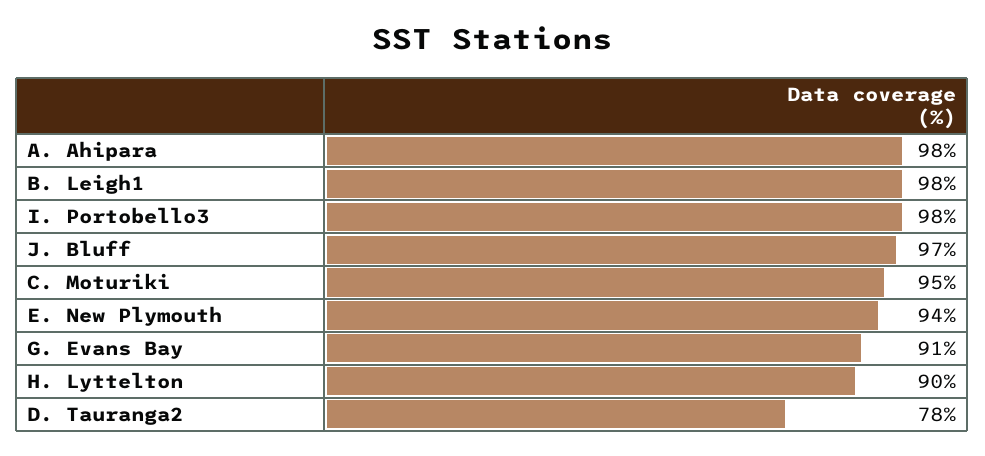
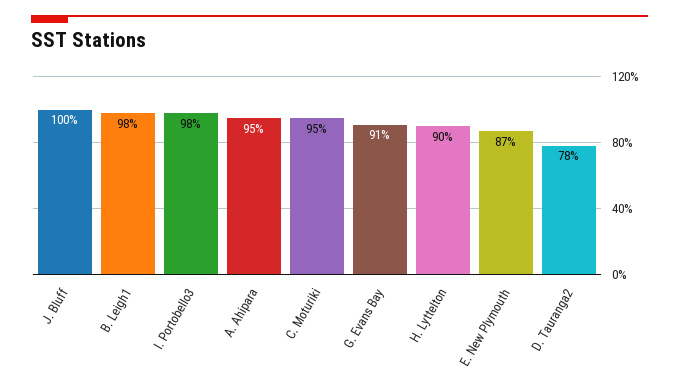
  {
-   "A. Ahipara": 98,
+   "A. Ahipara": 95,
    "B. Leigh1": 98,
    "I. Portobello3": 98,
-   "J. Bluff": 97,
+   "J. Bluff": 100,
    "C. Moturiki": 95,
-   "E. New Plymouth": 94,
+   "E. New Plymouth": 87,
    "G. Evans Bay": 91,
    "H. Lyttelton": 90,
    "D. Tauranga2": 78
  }

